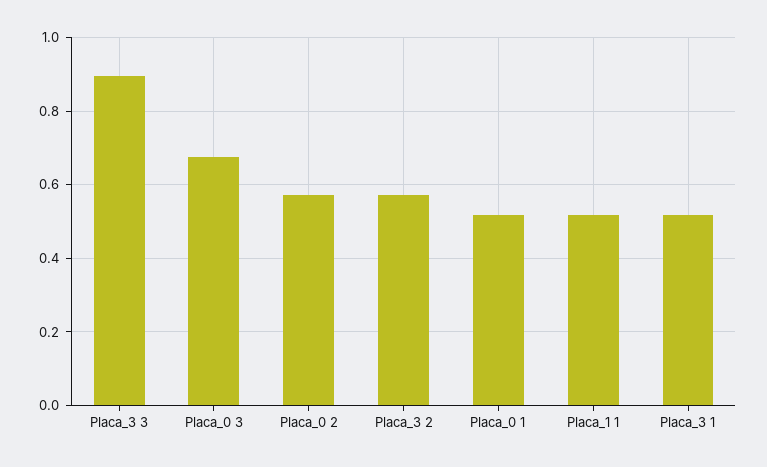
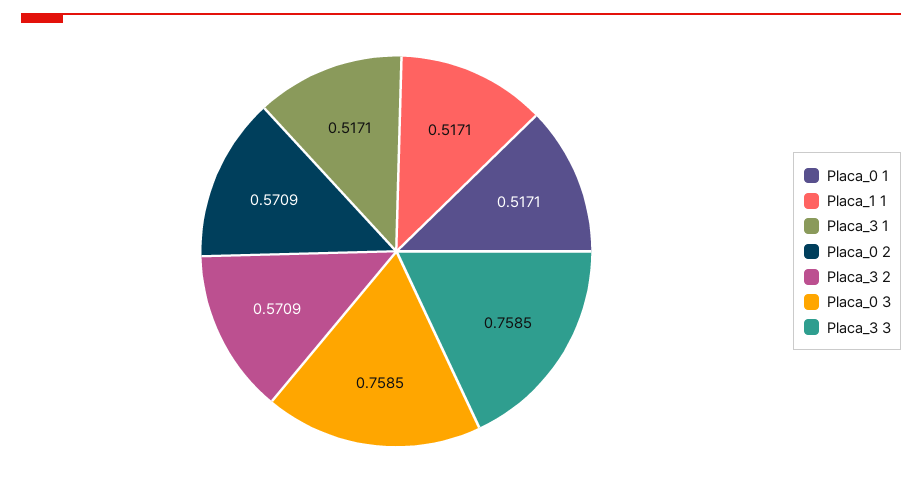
  {
-   "Placa_3 3": 0.9,
+   "Placa_3 3": 0.7585,
-   "Placa_0 3": 0.68,
+   "Placa_0 3": 0.7585,
    "Placa_0 2": 0.5709,
    "Placa_3 2": 0.5709,
    "Placa_0 1": 0.5171,
    "Placa_1 1": 0.5171,
    "Placa_3 1": 0.5171
  }

